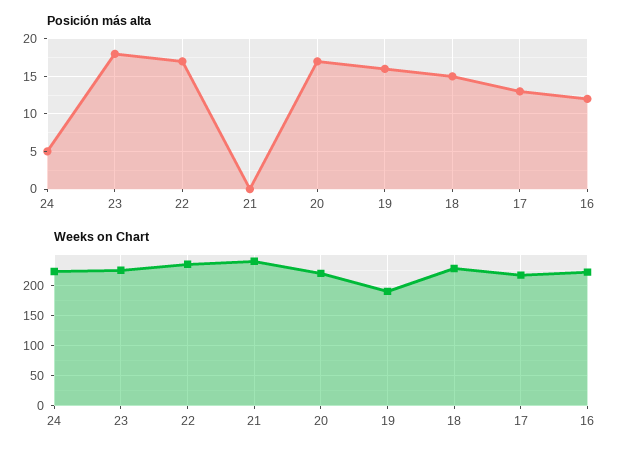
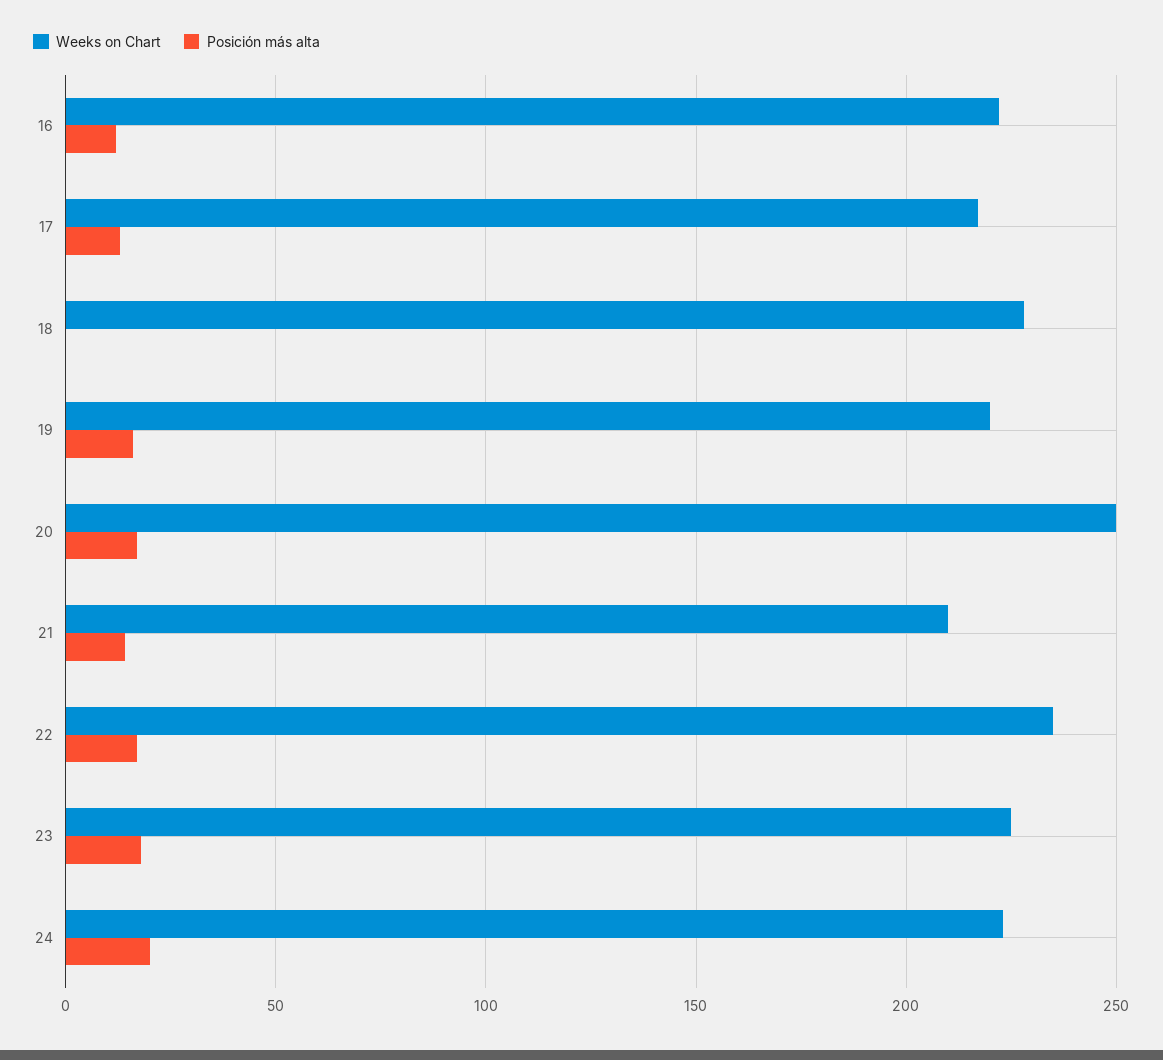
  {
    "Posición más alta": {
-     "24": 5,
+     "24": 20,
      "23": 18,
      "22": 17,
-     "21": 0,
+     "21": 15,
      "20": 17,
      "19": 16,
-     "18": 15,
+     "18": 0,
      "17": 13,
      "16": 12
    },
    "Weeks on Chart": {
      "24": 225,
      "23": 225,
      "22": 235,
-     "21": 240,
+     "21": 210,
-     "20": 220,
+     "20": 250,
-     "19": 190,
+     "19": 220,
      "18": 230,
      "17": 215,
      "16": 220
    }
  }

